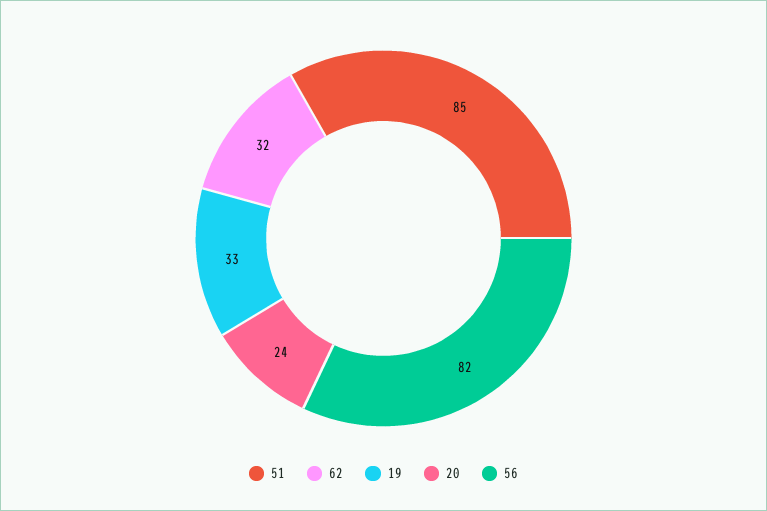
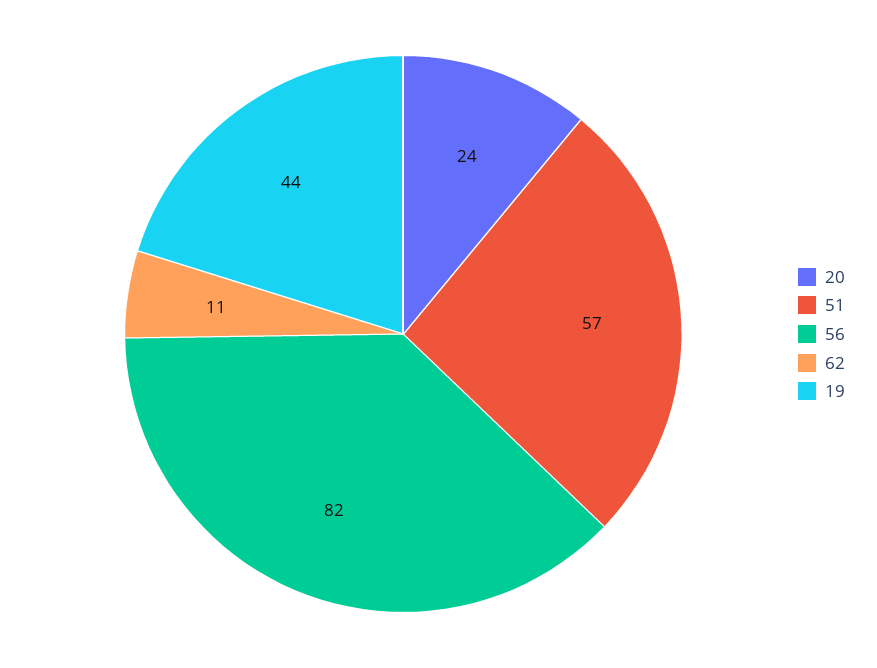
  {
-   "51": 85,
+   "51": 57,
-   "62": 32,
+   "62": 11,
-   "19": 33,
+   "19": 44,
    "20": 24,
    "56": 82
  }

